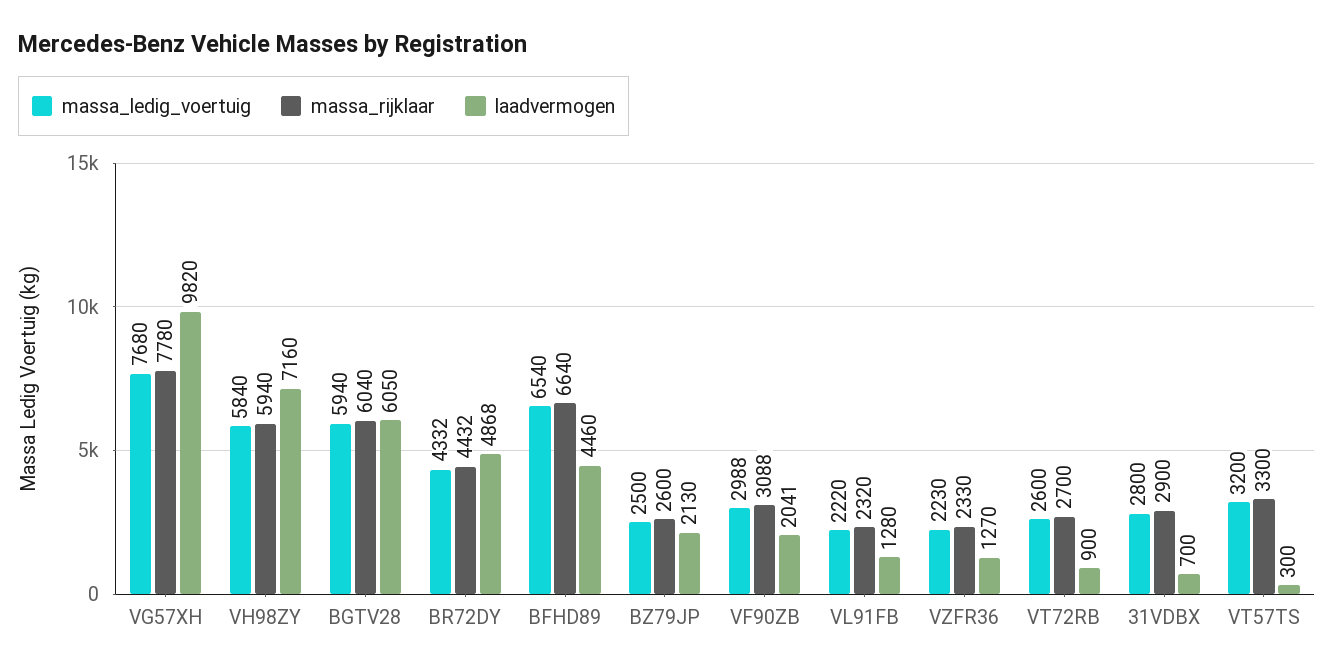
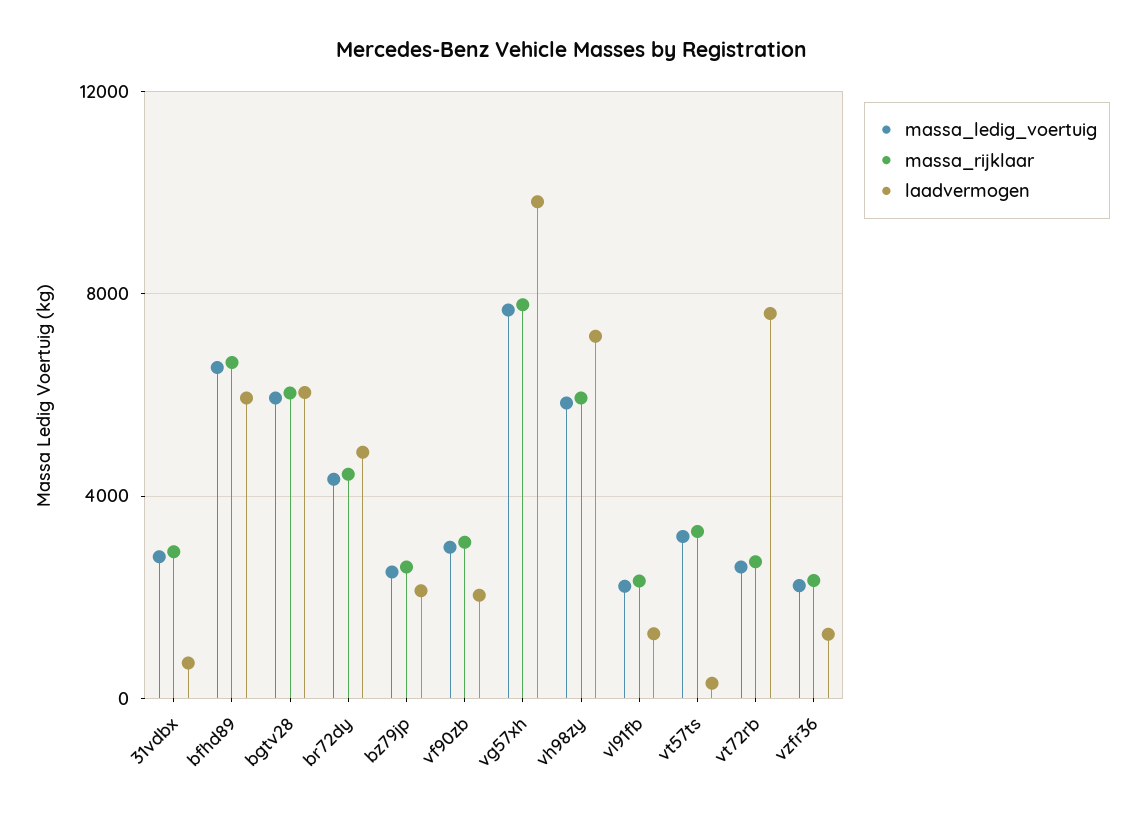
  {
    "massa_ledig_voertuig": {
      "VG57XH": 7680,
      "VH98ZY": 5840,
      "BGTV28": 5940,
      "BR72DY": 4332,
      "BFHD89": 6540,
      "BZ79JP": 2500,
      "VF90ZB": 2988,
      "VL91FB": 2220,
      "VZFR36": 2230,
      "VT72RB": 2600,
      "31VDBX": 2800,
      "VT57TS": 3200
    },
    "massa_rijklaar": {
      "VG57XH": 7780,
      "VH98ZY": 5940,
      "BGTV28": 6040,
      "BR72DY": 4432,
      "BFHD89": 6640,
      "BZ79JP": 2600,
      "VF90ZB": 3088,
      "VL91FB": 2320,
      "VZFR36": 2330,
      "VT72RB": 2700,
      "31VDBX": 2900,
      "VT57TS": 3300
    },
    "laadvermogen": {
      "VG57XH": 9820,
      "VH98ZY": 7160,
      "BGTV28": 6050,
      "BR72DY": 4868,
-     "BFHD89": 4460,
+     "BFHD89": 6000,
      "BZ79JP": 2130,
      "VF90ZB": 2041,
      "VL91FB": 1280,
      "VZFR36": 1270,
-     "VT72RB": 900,
+     "VT72RB": 7500,
      "31VDBX": 700,
      "VT57TS": 300
    }
  }

